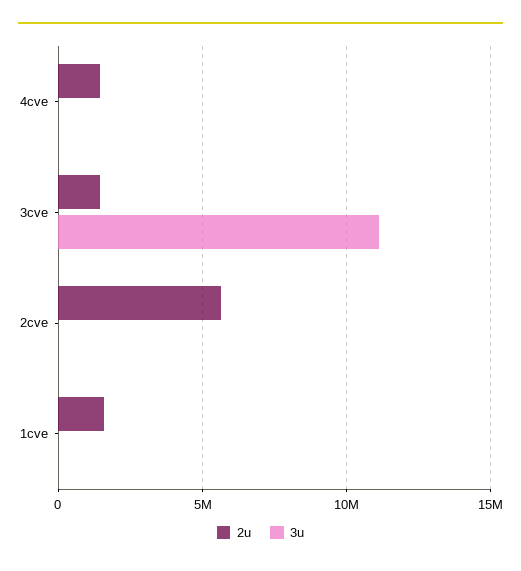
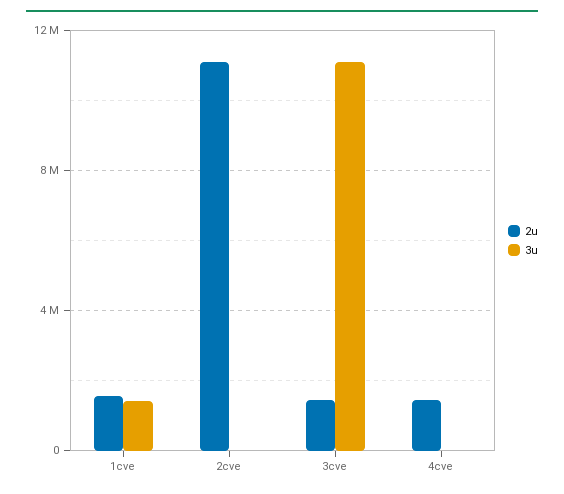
  {
    "2u": {
      "4cve": 1500000,
      "3cve": 1500000,
-     "2cve": 5500000,
+     "2cve": 11000000,
      "1cve": 1500000
    },
    "3u": {
      "4cve": 0,
      "3cve": 11000000,
      "2cve": 0,
-     "1cve": 0
+     "1cve": 1500000
    }
  }

